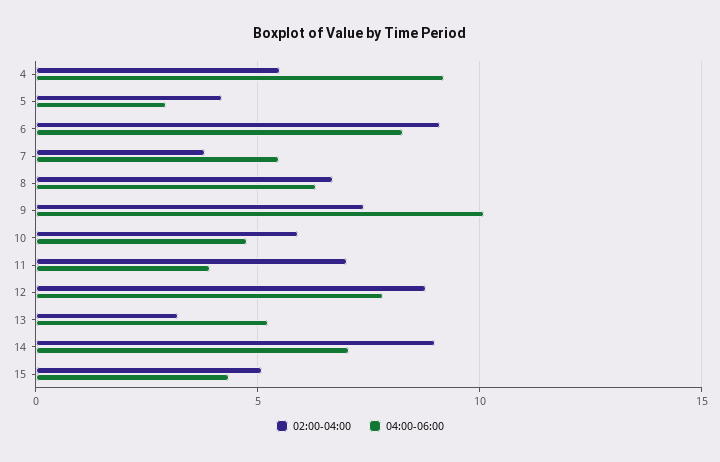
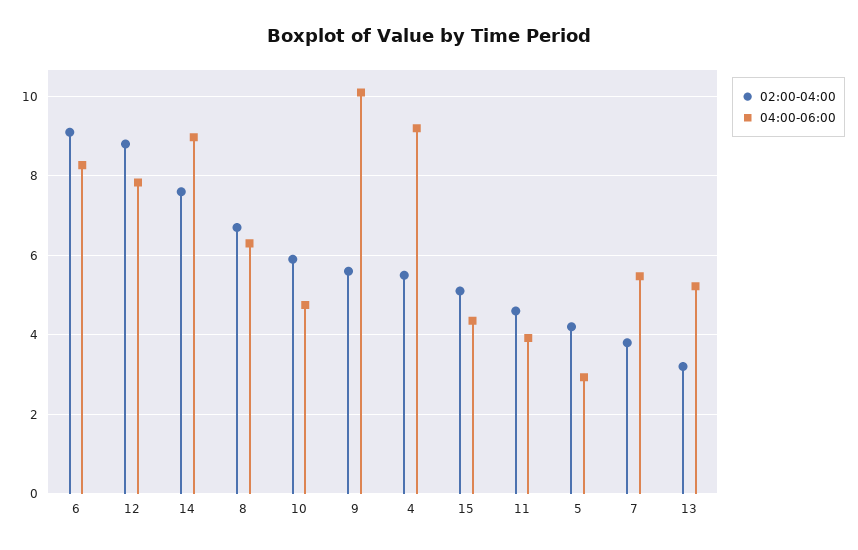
  {
    "02:00-04:00": {
      "4": 5.6,
      "5": 4.2,
      "6": 9.2,
      "7": 3.8,
      "8": 6.8,
-     "9": 7.5,
+     "9": 5.6,
      "10": 6,
-     "11": 7,
+     "11": 4.6,
      "12": 8.8,
      "13": 3.2,
-     "14": 9,
+     "14": 7.6,
      "15": 5.2
    },
    "04:00-06:00": {
      "4": 9.2,
      "5": 3,
      "6": 8.2,
      "7": 5.4,
      "8": 6.4,
      "9": 10.2,
      "10": 4.8,
      "11": 4,
      "12": 7.8,
      "13": 5.2,
-     "14": 7,
+     "14": 9,
      "15": 4.4
    }
  }

